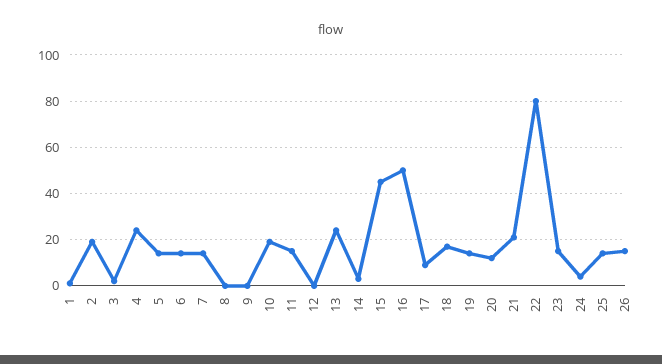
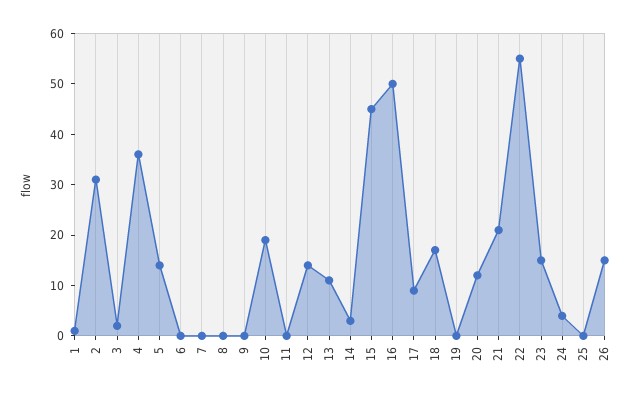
  {
    "1": 0,
-   "2": 20,
+   "2": 30,
    "3": 0,
-   "4": 25,
+   "4": 35,
    "5": 15,
-   "6": 15,
+   "6": 0,
-   "7": 15,
+   "7": 0,
    "8": 0,
    "9": 0,
    "10": 20,
-   "11": 15,
+   "11": 0,
-   "12": 0,
+   "12": 15,
-   "13": 25,
+   "13": 10,
    "14": 5,
    "15": 45,
    "16": 50,
    "17": 10,
    "18": 15,
-   "19": 15,
+   "19": 0,
    "20": 10,
    "21": 20,
-   "22": 80,
+   "22": 55,
    "23": 15,
    "24": 5,
-   "25": 15,
+   "25": 0,
    "26": 15
  }

